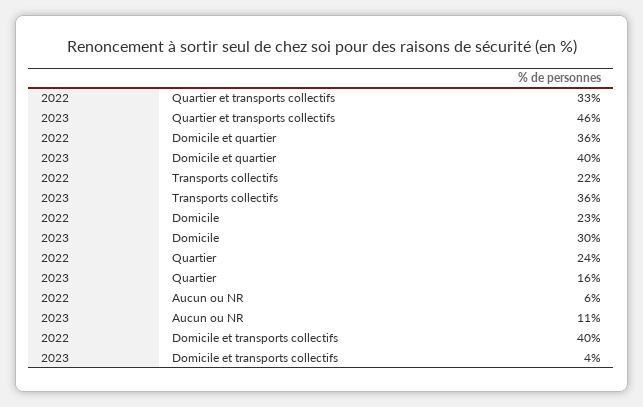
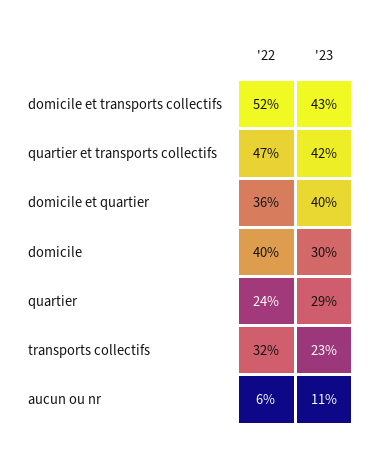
  {
    "2022": {
-     "Quartier et transports collectifs": 33,
+     "Quartier et transports collectifs": 47,
      "Domicile et quartier": 36,
-     "Transports collectifs": 22,
+     "Transports collectifs": 32,
-     "Domicile": 23,
+     "Domicile": 40,
      "Quartier": 24,
      "Aucun ou NR": 6,
-     "Domicile et transports collectifs": 40
+     "Domicile et transports collectifs": 52
    },
    "2023": {
-     "Quartier et transports collectifs": 46,
+     "Quartier et transports collectifs": 42,
      "Domicile et quartier": 40,
-     "Transports collectifs": 36,
+     "Transports collectifs": 23,
      "Domicile": 30,
-     "Quartier": 16,
+     "Quartier": 29,
      "Aucun ou NR": 11,
-     "Domicile et transports collectifs": 4
+     "Domicile et transports collectifs": 43
    }
  }

